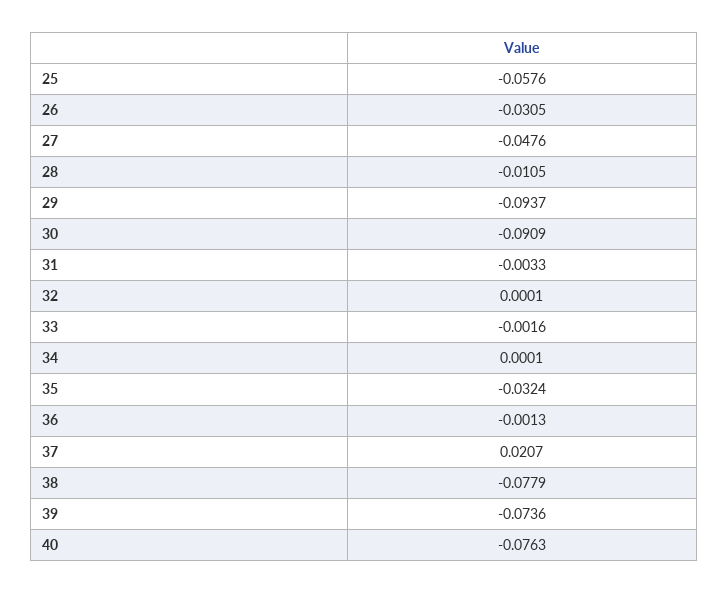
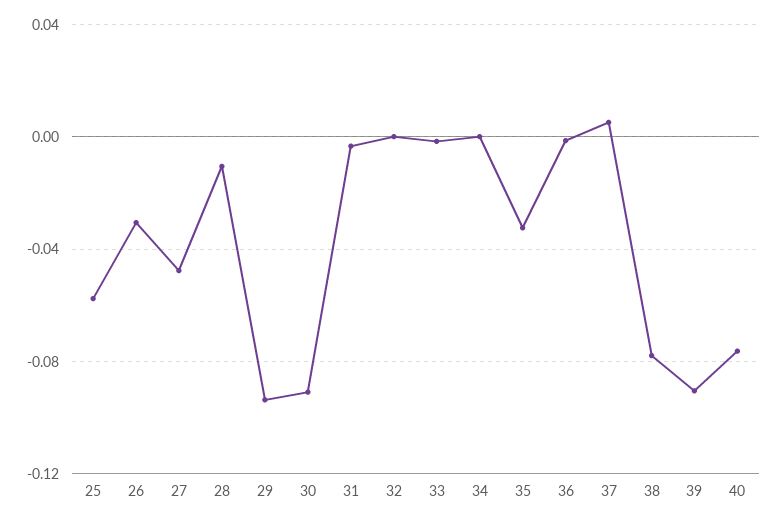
  {
    "25": -0.0576,
    "26": -0.0305,
    "27": -0.0476,
    "28": -0.0105,
    "29": -0.0937,
    "30": -0.0909,
    "31": -0.0033,
    "32": 0.0001,
    "33": -0.0016,
    "34": 0.0001,
    "35": -0.0324,
    "36": -0.0013,
-   "37": 0.0207,
+   "37": 0.005,
    "38": -0.0779,
-   "39": -0.0736,
+   "39": -0.09,
    "40": -0.0763
  }

